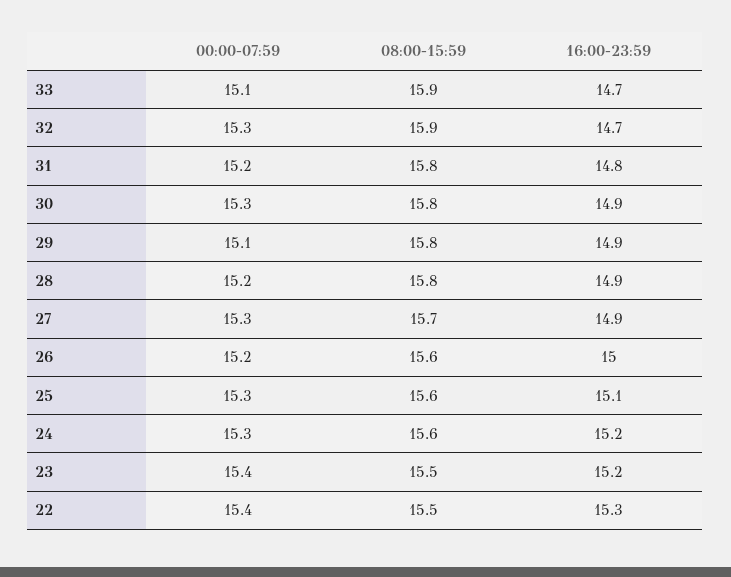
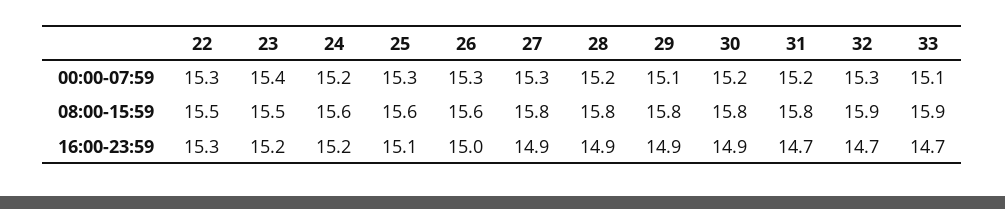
  {
    "00:00-07:59": {
      "33": 15.1,
      "32": 15.3,
      "31": 15.2,
-     "30": 15.3,
+     "30": 15.2,
      "29": 15.1,
      "28": 15.2,
      "27": 15.3,
-     "26": 15.2,
+     "26": 15.3,
      "25": 15.3,
-     "24": 15.3,
+     "24": 15.2,
      "23": 15.4,
-     "22": 15.4
+     "22": 15.3
    },
    "08:00-15:59": {
      "33": 15.9,
      "32": 15.9,
      "31": 15.8,
      "30": 15.8,
      "29": 15.8,
      "28": 15.8,
-     "27": 15.7,
+     "27": 15.8,
      "26": 15.6,
      "25": 15.6,
      "24": 15.6,
      "23": 15.5,
      "22": 15.5
    },
    "16:00-23:59": {
      "33": 14.7,
      "32": 14.7,
-     "31": 14.8,
+     "31": 14.7,
      "30": 14.9,
      "29": 14.9,
      "28": 14.9,
      "27": 14.9,
      "26": 15,
      "25": 15.1,
      "24": 15.2,
      "23": 15.2,
      "22": 15.3
    }
  }

